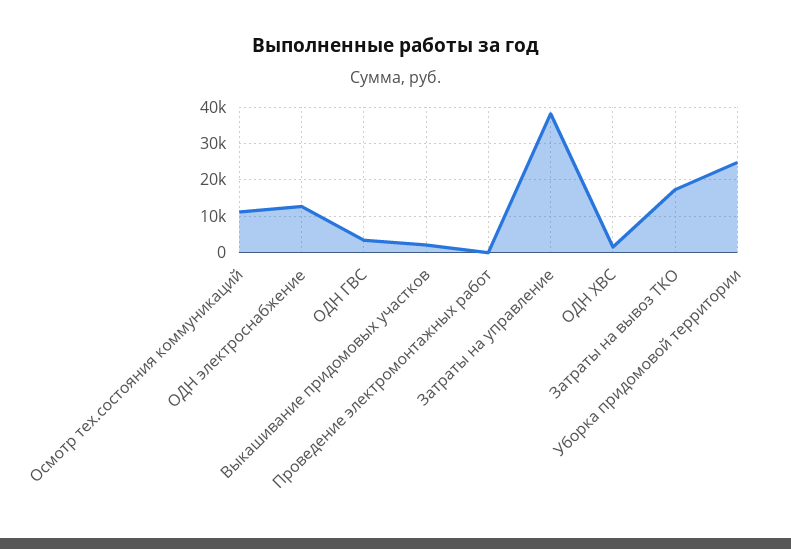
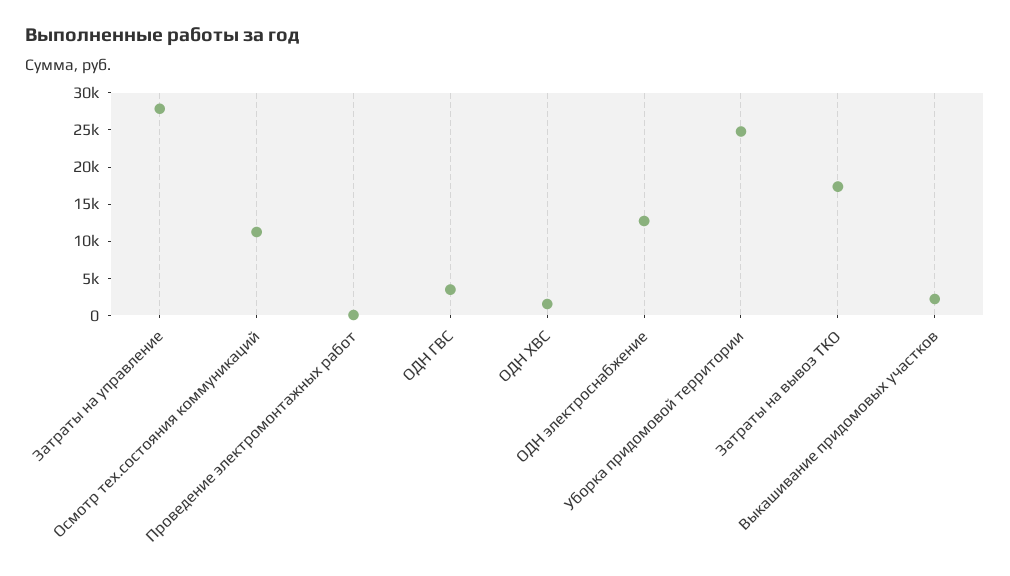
  {
    "Осмотр тех.состояния коммуникаций": 12000,
    "ОДН электроснабжение": 12000,
    "ОДН ГВС": 4000,
    "Выкашивание придомовых участков": 2000,
    "Проведение электромонтажных работ": 0,
-   "Затраты на управление": 38000,
+   "Затраты на управление": 27500,
    "ОДН ХВС": 2000,
    "Затраты на вывоз ТКО": 18000,
    "Уборка придомовой территории": 24000
  }

